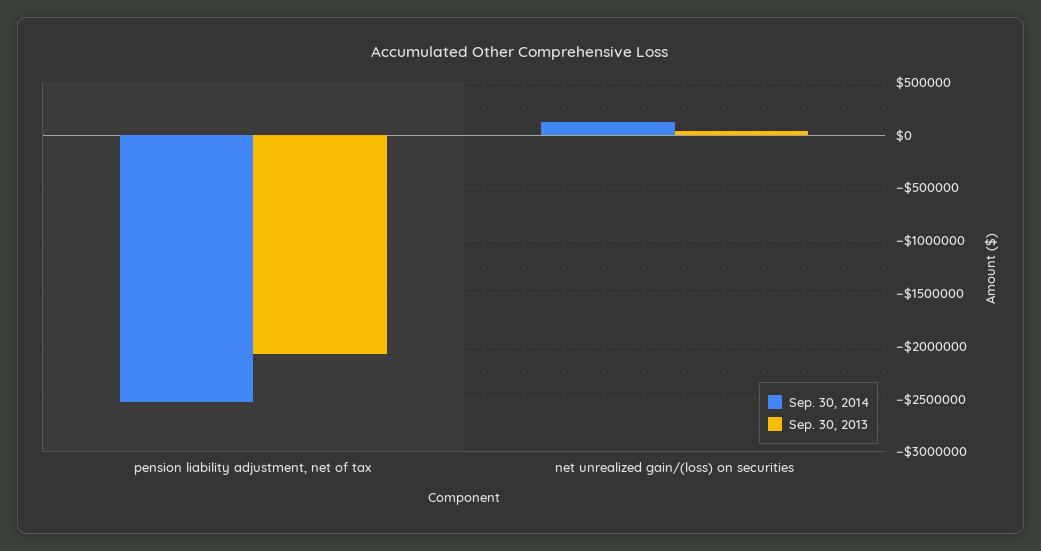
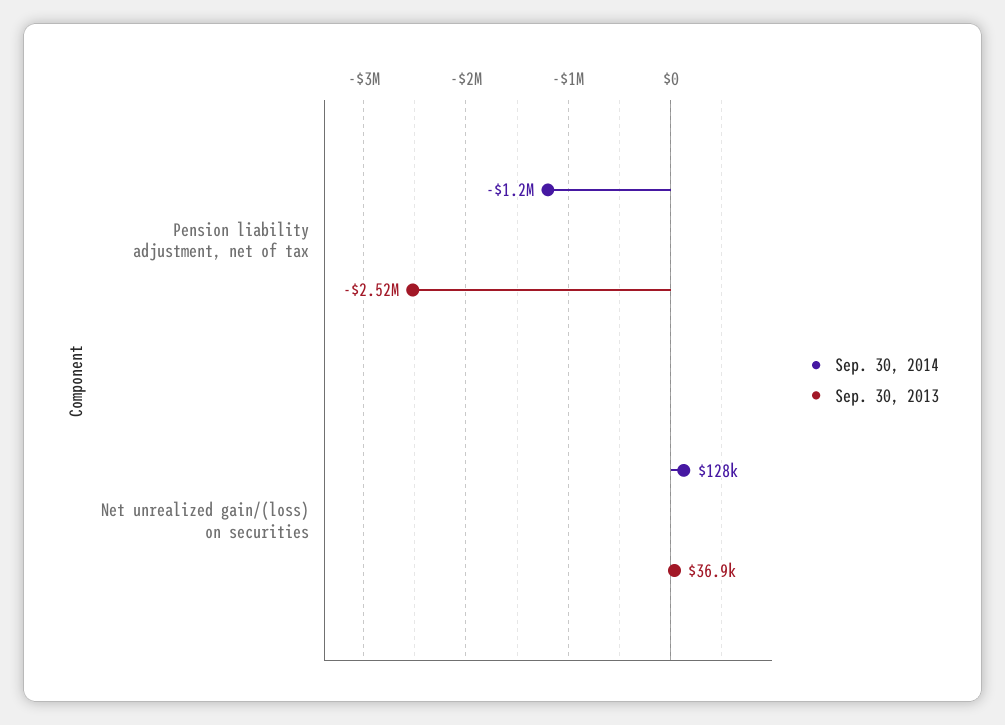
  {
    "Sep. 30, 2014": {
-     "pension liability adjustment, net of tax": -2500000,
+     "pension liability adjustment, net of tax": -1200000,
      "net unrealized gain/(loss) on securities": 128000
    },
    "Sep. 30, 2013": {
-     "pension liability adjustment, net of tax": -2100000,
+     "pension liability adjustment, net of tax": -2520000,
      "net unrealized gain/(loss) on securities": 36900
    }
  }

